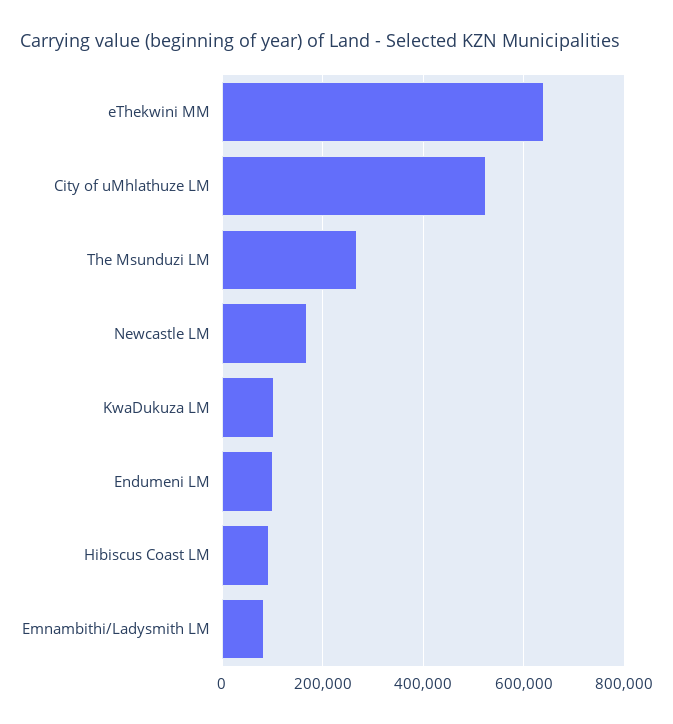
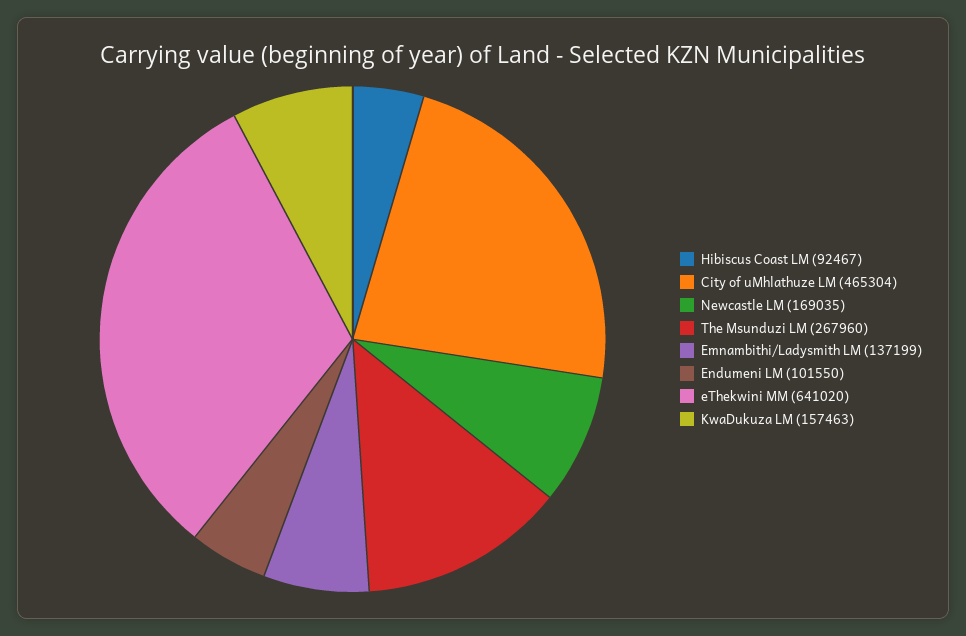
  {
    "eThekwini MM": 641020,
-   "City of uMhlathuze LM": 520000,
+   "City of uMhlathuze LM": 465304,
    "The Msunduzi LM": 267960,
    "Newcastle LM": 169035,
-   "KwaDukuza LM": 100000,
+   "KwaDukuza LM": 157463,
    "Endumeni LM": 101550,
    "Hibiscus Coast LM": 92467,
-   "Emnambithi/Ladysmith LM": 80000
+   "Emnambithi/Ladysmith LM": 137199
  }

